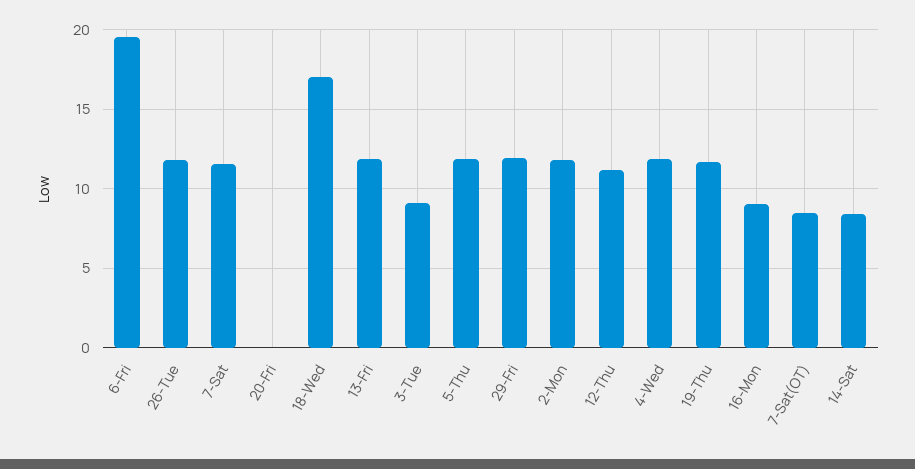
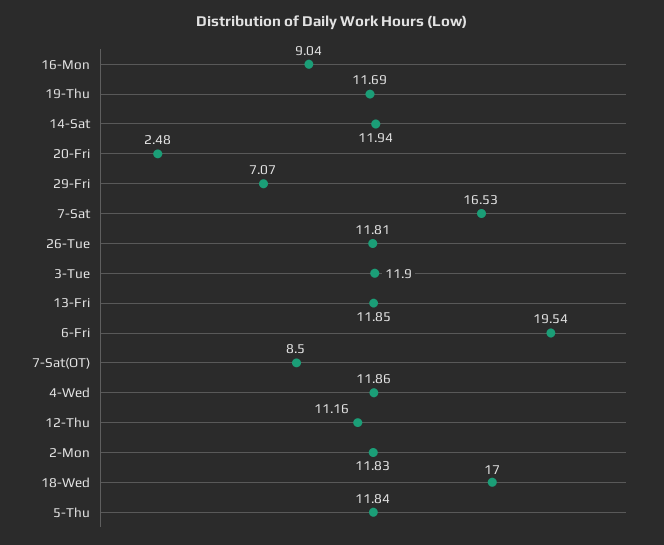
  {
    "6-Fri": 19.54,
    "26-Tue": 11.81,
-   "7-Sat": 11.5,
+   "7-Sat": 16.53,
-   "20-Fri": 0,
+   "20-Fri": 2.48,
    "18-Wed": 17,
    "13-Fri": 11.85,
-   "3-Tue": 9,
+   "3-Tue": 11.9,
    "5-Thu": 11.84,
-   "29-Fri": 12,
+   "29-Fri": 7.07,
    "2-Mon": 11.83,
    "12-Thu": 11.16,
    "4-Wed": 11.86,
    "19-Thu": 11.69,
    "16-Mon": 9.04,
    "7-Sat(OT)": 8.5,
-   "14-Sat": 8.5
+   "14-Sat": 11.94
  }

